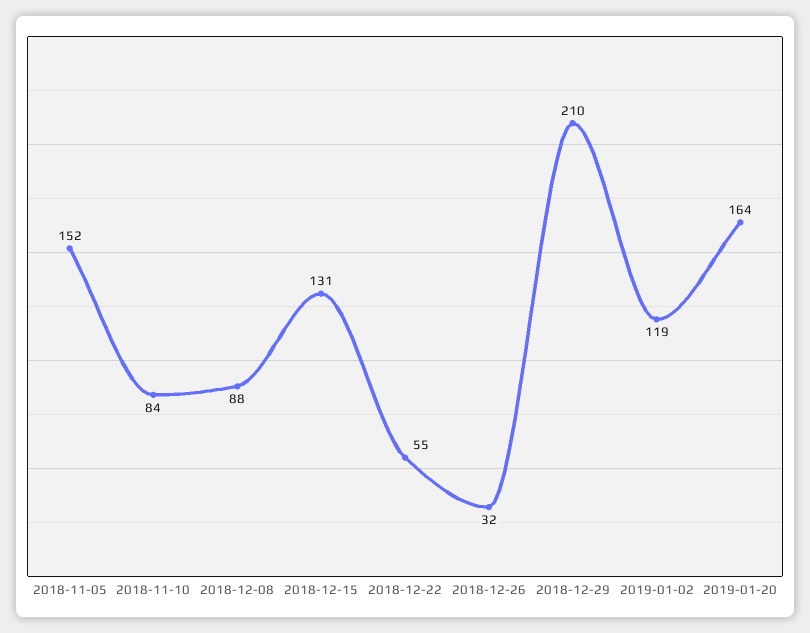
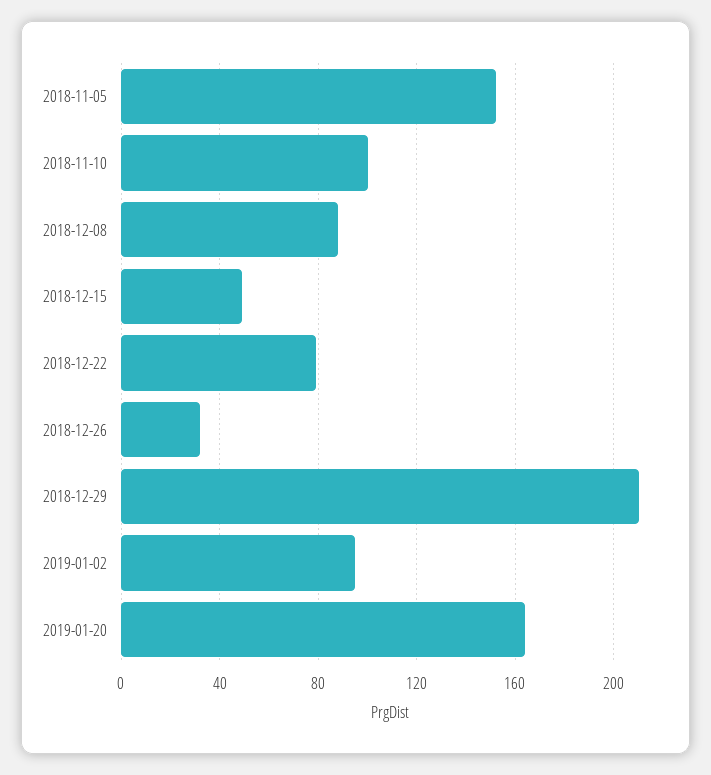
  {
    "2018-11-05": 152,
-   "2018-11-10": 84,
+   "2018-11-10": 100,
    "2018-12-08": 88,
-   "2018-12-15": 131,
+   "2018-12-15": 50,
-   "2018-12-22": 55,
+   "2018-12-22": 80,
    "2018-12-26": 32,
    "2018-12-29": 210,
-   "2019-01-02": 119,
+   "2019-01-02": 95,
    "2019-01-20": 164
  }

